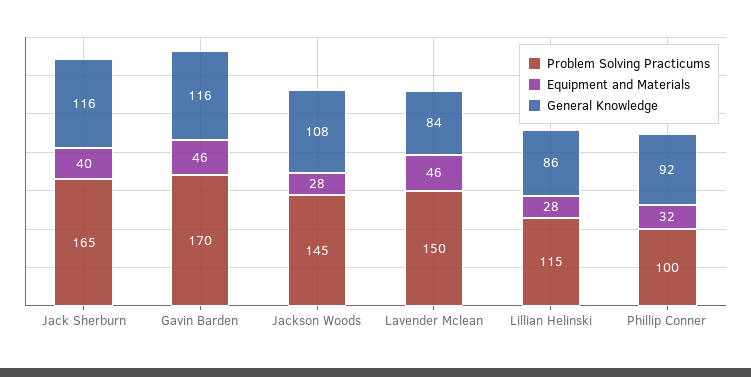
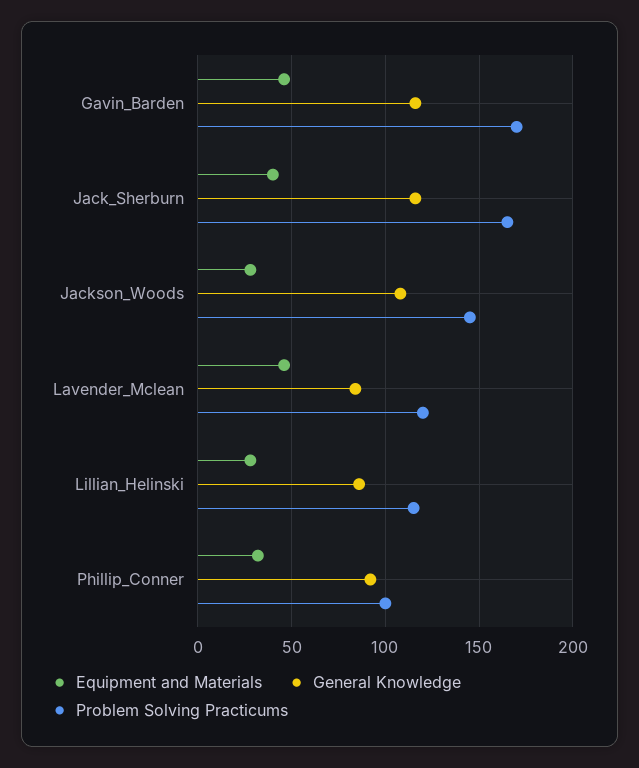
  {
    "Problem Solving Practicums": {
      "Jack Sherburn": 165,
      "Gavin Barden": 170,
      "Jackson Woods": 145,
-     "Lavender Mclean": 150,
+     "Lavender Mclean": 120,
      "Lillian Helinski": 115,
      "Phillip Conner": 100
    },
    "Equipment and Materials": {
      "Jack Sherburn": 40,
      "Gavin Barden": 46,
      "Jackson Woods": 28,
      "Lavender Mclean": 46,
      "Lillian Helinski": 28,
      "Phillip Conner": 32
    },
    "General Knowledge": {
      "Jack Sherburn": 116,
      "Gavin Barden": 116,
      "Jackson Woods": 108,
      "Lavender Mclean": 84,
      "Lillian Helinski": 86,
      "Phillip Conner": 92
    }
  }

